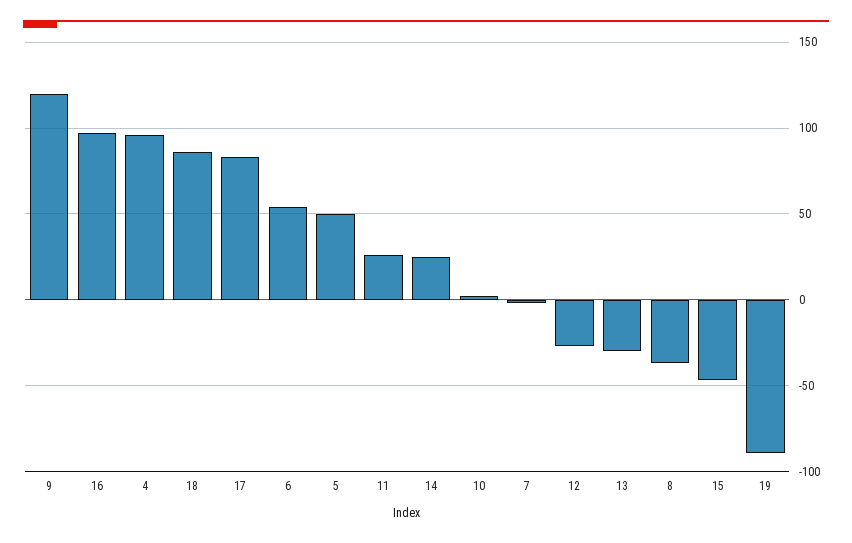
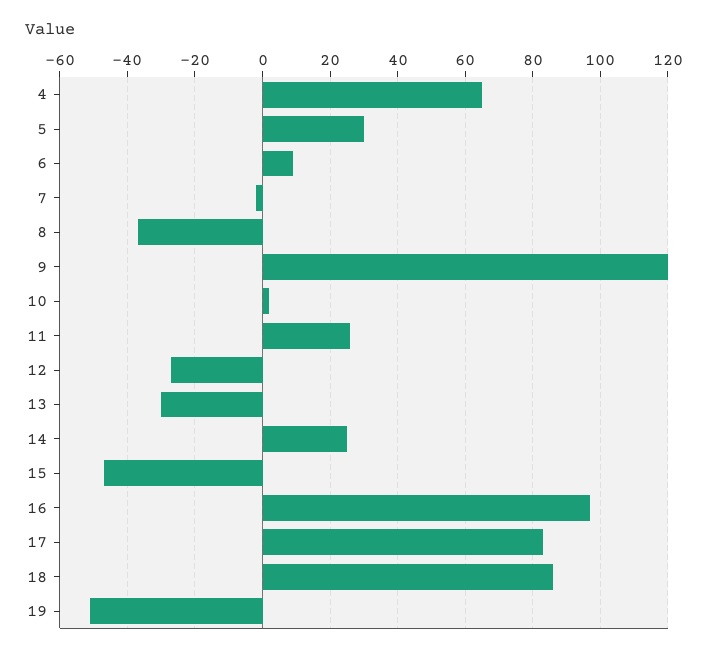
  {
    "9": 120,
    "16": 95,
-   "4": 95,
+   "4": 65,
    "18": 85,
    "17": 85,
-   "6": 55,
+   "6": 10,
-   "5": 50,
+   "5": 30,
    "11": 25,
    "14": 25,
    "10": 0,
    "7": 0,
    "12": -25,
    "13": -30,
    "8": -35,
    "15": -45,
-   "19": -90
+   "19": -50
  }

